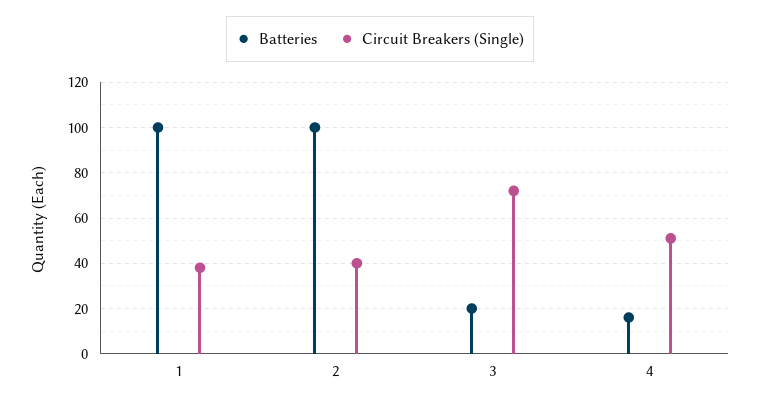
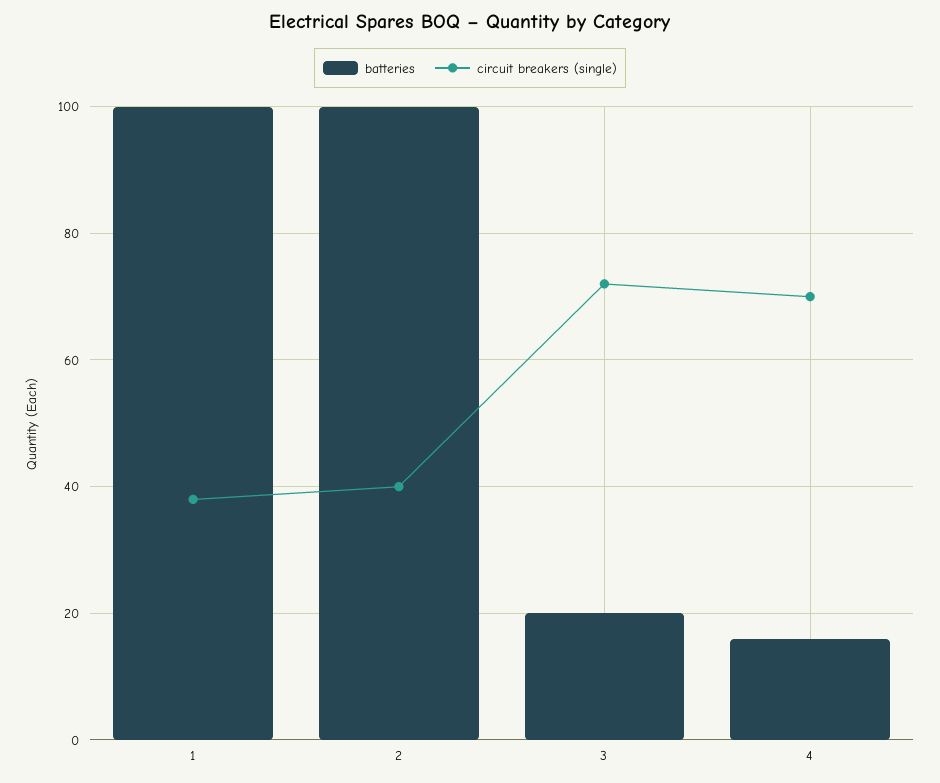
  {
    "Batteries": {
      "1": 100,
      "2": 100,
      "3": 20,
      "4": 15
    },
    "Circuit Breakers (Single)": {
      "1": 40,
      "2": 40,
      "3": 70,
-     "4": 50
+     "4": 70
    }
  }

